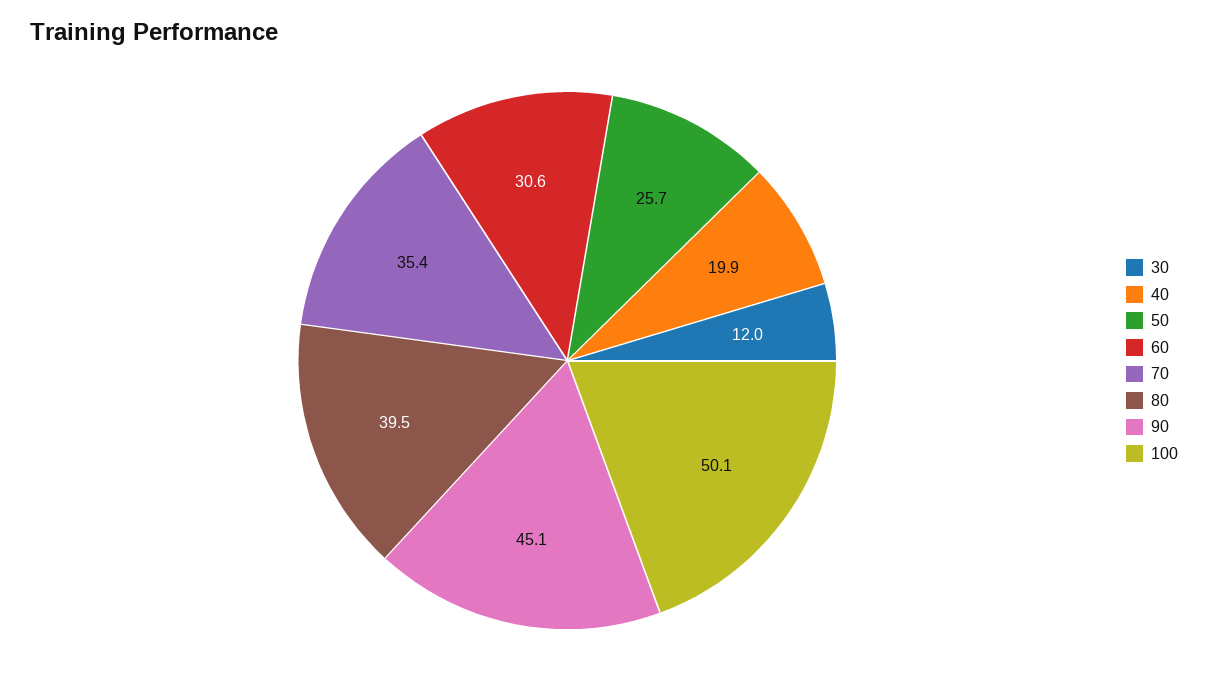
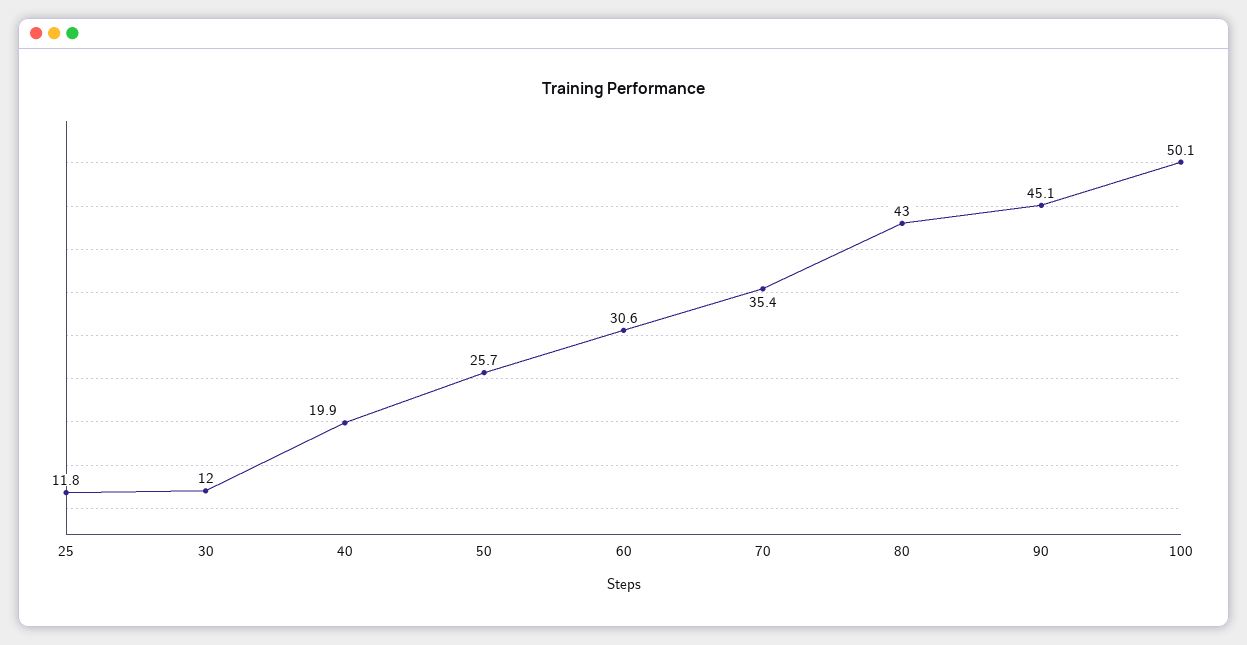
  {
    "30": 12,
    "40": 19.9,
    "50": 25.7,
    "60": 30.6,
    "70": 35.4,
-   "80": 39.5,
+   "80": 43,
    "90": 45.1,
-   "100": 50.1
+   "100": 50.1,
+   "25": 11.8
  }

